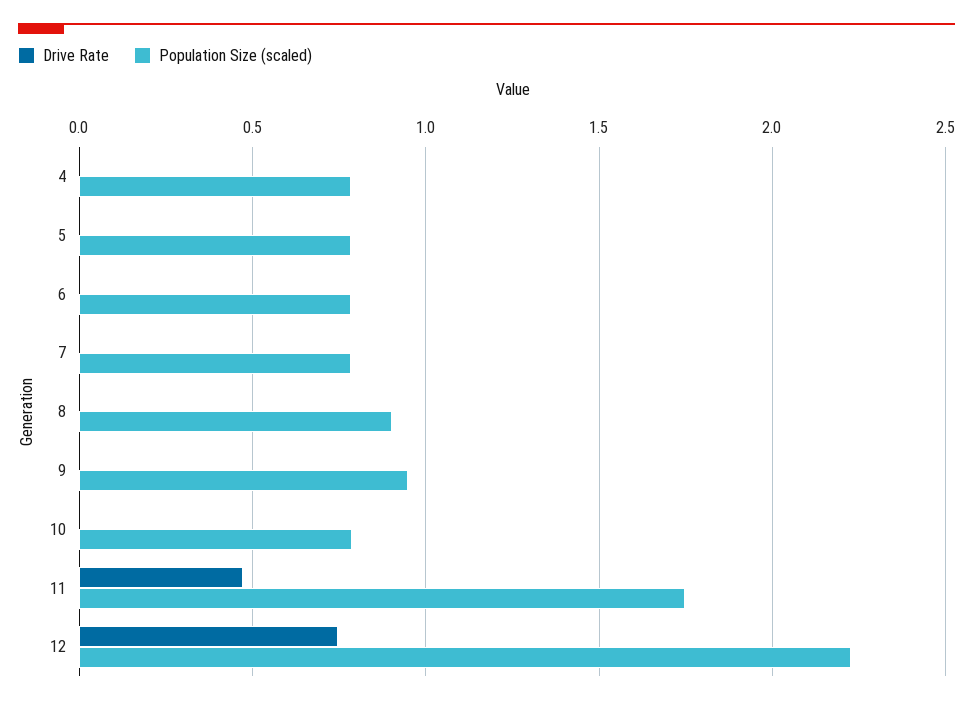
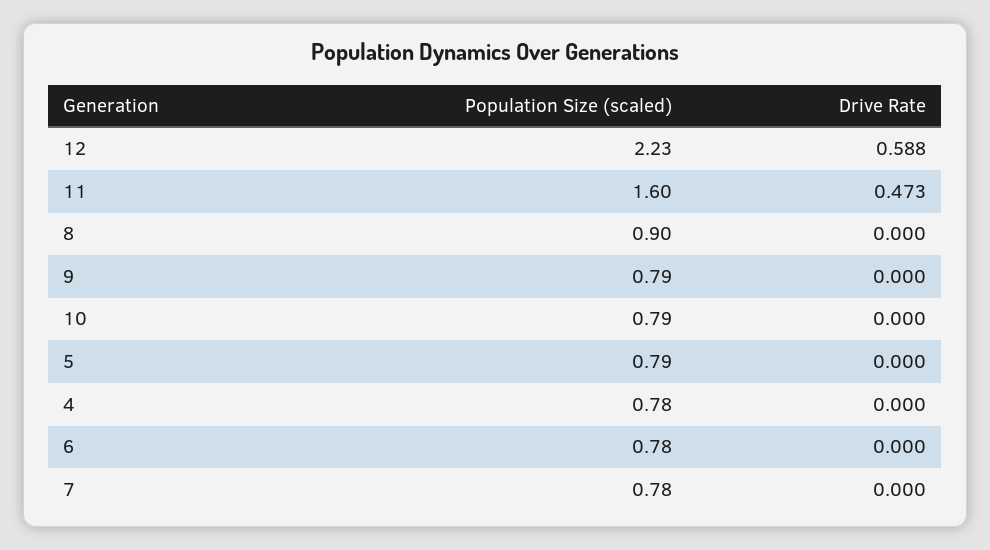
  {
    "Drive Rate": {
      "4": 0,
      "5": 0,
      "6": 0,
      "7": 0,
      "8": 0,
      "9": 0,
      "10": 0,
      "11": 0.473,
-     "12": 0.75
+     "12": 0.588
    },
    "Population Size (scaled)": {
      "4": 0.78,
      "5": 0.79,
      "6": 0.78,
      "7": 0.78,
      "8": 0.9,
-     "9": 0.95,
+     "9": 0.79,
      "10": 0.79,
-     "11": 1.75,
+     "11": 1.6,
      "12": 2.23
    }
  }

